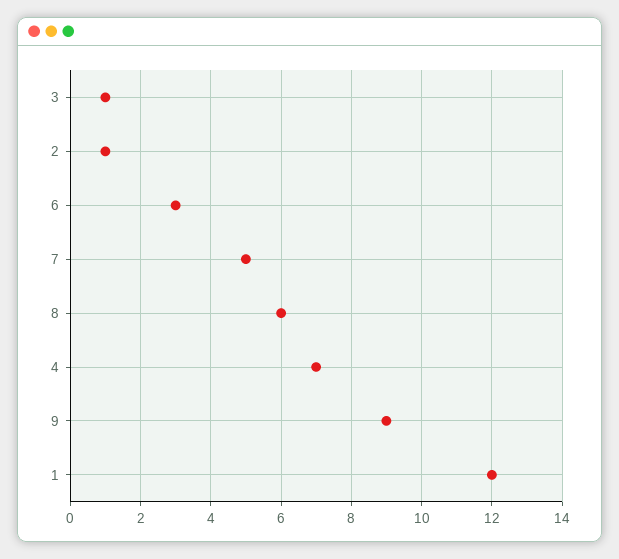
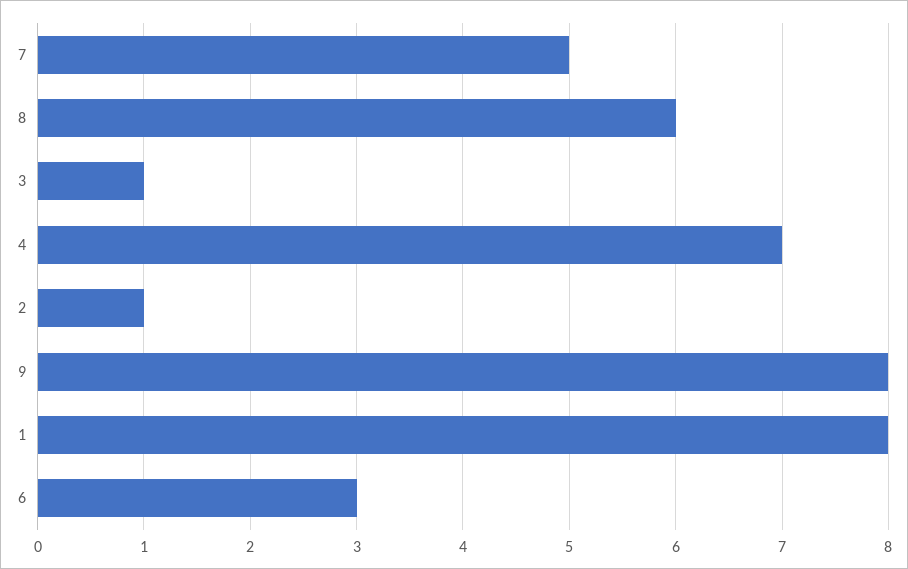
  {
    "3": 1,
    "2": 1,
    "6": 3,
    "7": 5,
    "8": 6,
    "4": 7,
-   "9": 9,
+   "9": 8,
-   "1": 12
+   "1": 8
  }

